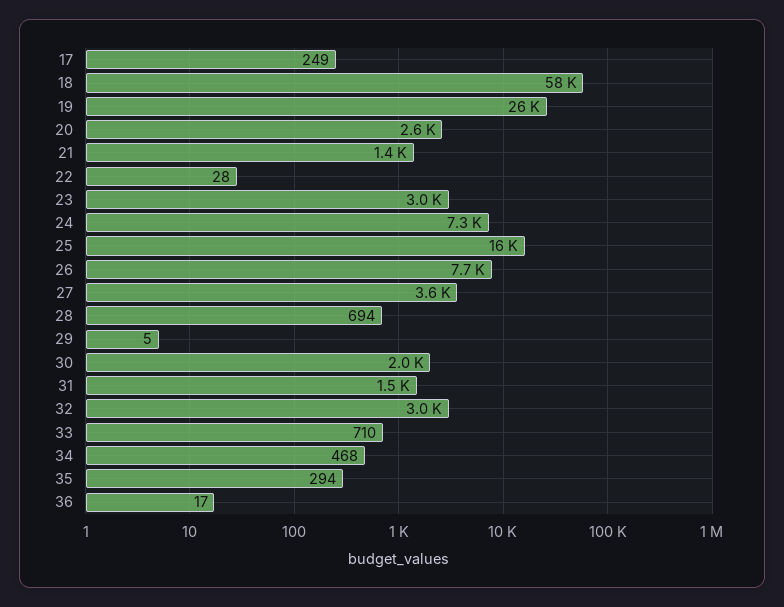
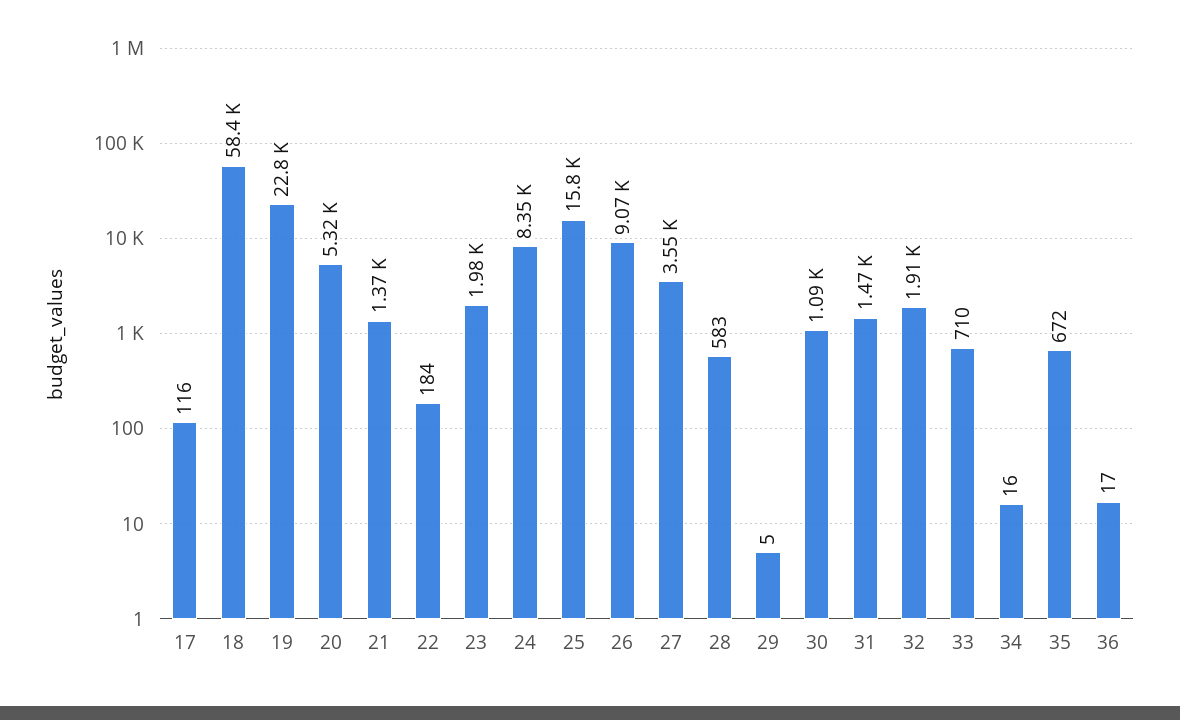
  {
-   "17": 249,
+   "17": 116,
    "18": 58400,
-   "19": 26000,
+   "19": 22800,
-   "20": 2600,
+   "20": 5320,
    "21": 1370,
-   "22": 28,
+   "22": 184,
-   "23": 3000,
+   "23": 1980,
-   "24": 7300,
+   "24": 8350,
    "25": 15800,
-   "26": 7700,
+   "26": 9070,
    "27": 3550,
-   "28": 694,
+   "28": 583,
    "29": 5,
-   "30": 2000,
+   "30": 1090,
    "31": 1470,
-   "32": 3000,
+   "32": 1910,
    "33": 710,
-   "34": 468,
+   "34": 16,
-   "35": 294,
+   "35": 672,
    "36": 17
  }

